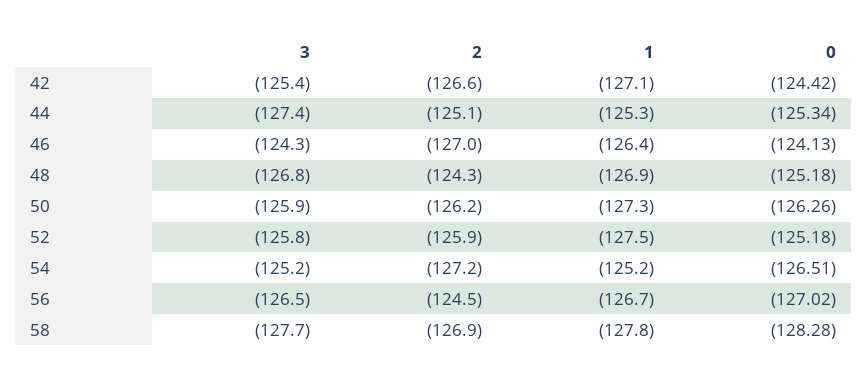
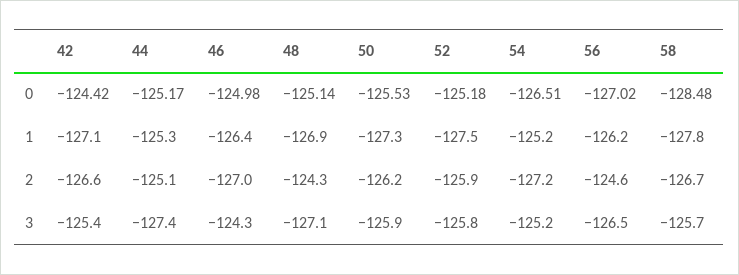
  {
    "3": {
      "42": -125.4,
      "44": -127.4,
      "46": -124.3,
-     "48": -126.8,
+     "48": -127.1,
      "50": -125.9,
      "52": -125.8,
      "54": -125.2,
      "56": -126.5,
-     "58": -127.7
+     "58": -125.7
    },
    "2": {
      "42": -126.6,
      "44": -125.1,
      "46": -127,
      "48": -124.3,
      "50": -126.2,
      "52": -125.9,
      "54": -127.2,
-     "56": -124.5,
+     "56": -124.6,
-     "58": -126.9
+     "58": -126.7
    },
    "1": {
      "42": -127.1,
      "44": -125.3,
      "46": -126.4,
      "48": -126.9,
      "50": -127.3,
      "52": -127.5,
      "54": -125.2,
-     "56": -126.7,
+     "56": -126.2,
      "58": -127.8
    },
    "0": {
      "42": -124.42,
-     "44": -125.34,
+     "44": -125.17,
-     "46": -124.13,
+     "46": -124.98,
-     "48": -125.18,
+     "48": -125.14,
-     "50": -126.26,
+     "50": -125.53,
      "52": -125.18,
      "54": -126.51,
      "56": -127.02,
-     "58": -128.28
+     "58": -128.48
    }
  }

